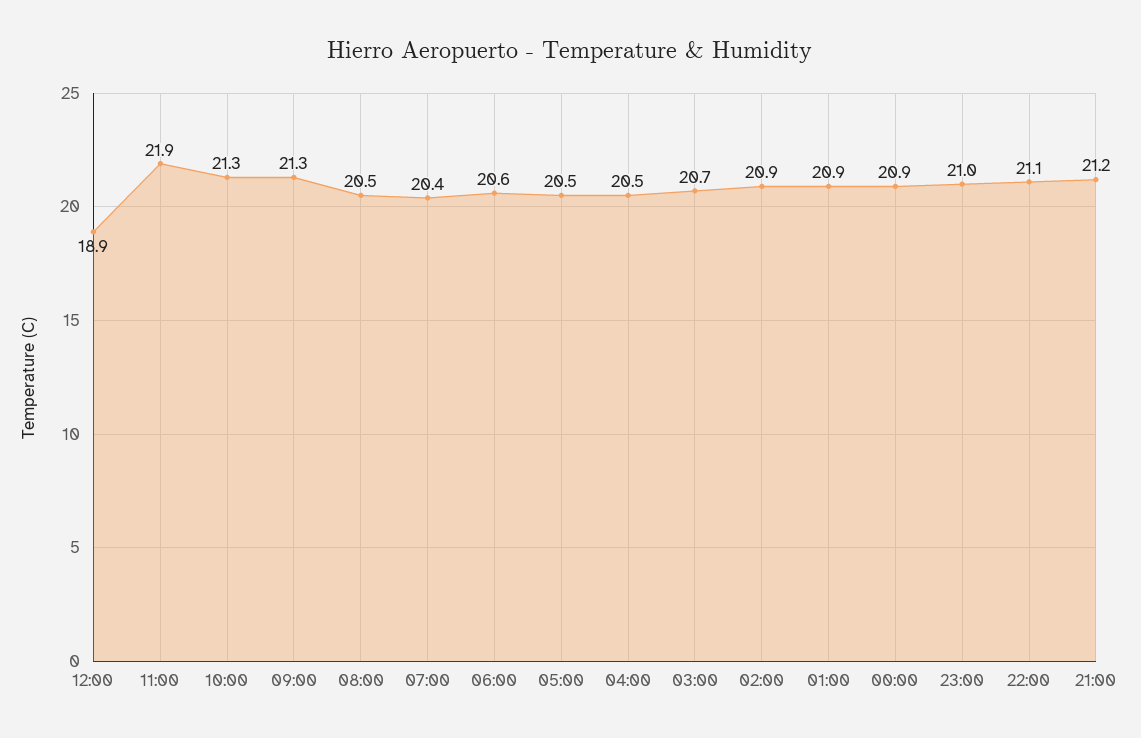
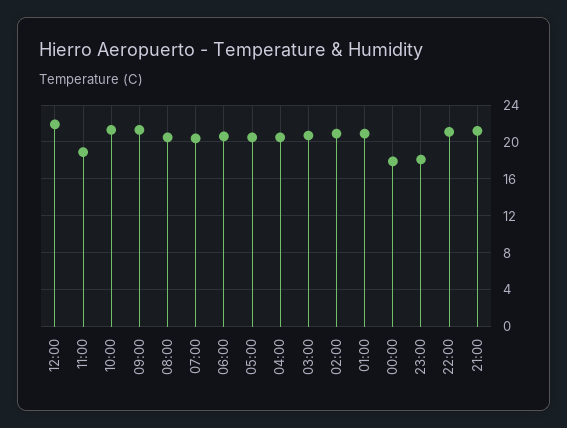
  {
-   "12:00": 18.9,
+   "12:00": 22,
-   "11:00": 21.9,
+   "11:00": 19,
    "10:00": 21.3,
    "09:00": 21.3,
    "08:00": 20.5,
    "07:00": 20.4,
    "06:00": 20.6,
    "05:00": 20.5,
    "04:00": 20.5,
    "03:00": 20.7,
    "02:00": 20.9,
    "01:00": 20.9,
-   "00:00": 20.9,
+   "00:00": 18,
-   "23:00": 21,
+   "23:00": 18,
    "22:00": 21.1,
    "21:00": 21.2
  }

